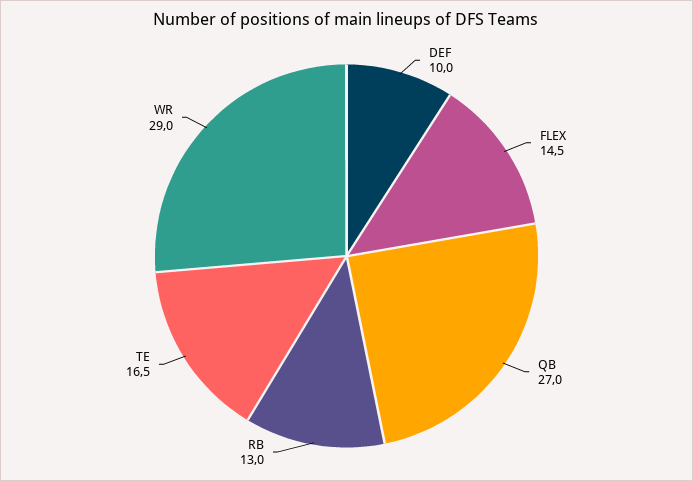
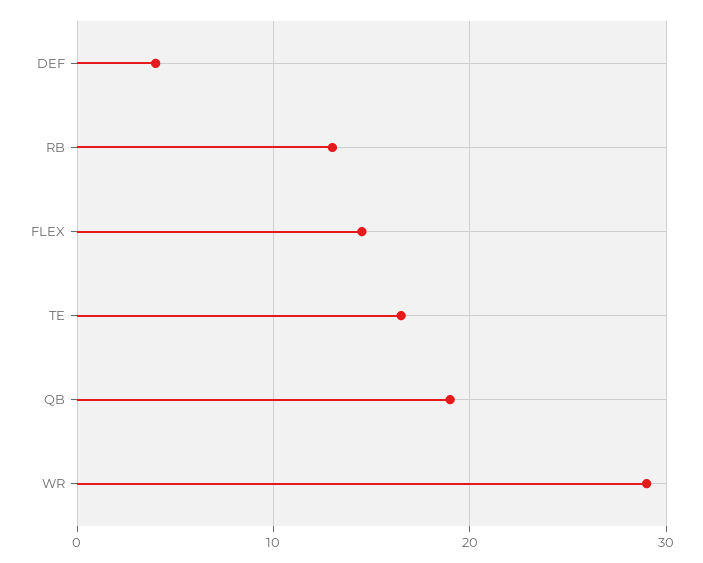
  {
-   "DEF": 10,
+   "DEF": 4,
    "FLEX": 14.5,
-   "QB": 27,
+   "QB": 19,
    "RB": 13,
    "TE": 16.5,
    "WR": 29
  }

